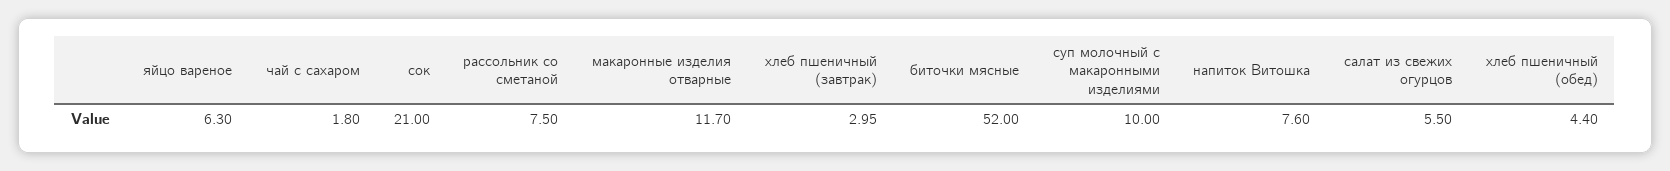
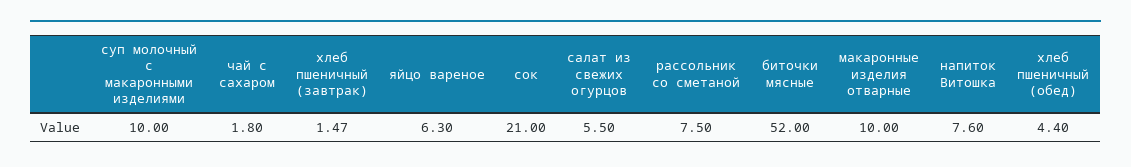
  {
    "яйцо вареное": 6.3,
    "чай с сахаром": 1.8,
    "сок": 21,
    "рассольник со сметаной": 7.5,
-   "макаронные изделия отварные": 11.7,
+   "макаронные изделия отварные": 10,
-   "хлеб пшеничный (завтрак)": 2.95,
+   "хлеб пшеничный (завтрак)": 1.47,
    "биточки мясные": 52,
    "суп молочный с макаронными изделиями": 10,
    "напиток Витошка": 7.6,
    "салат из свежих огурцов": 5.5,
    "хлеб пшеничный (обед)": 4.4
  }

